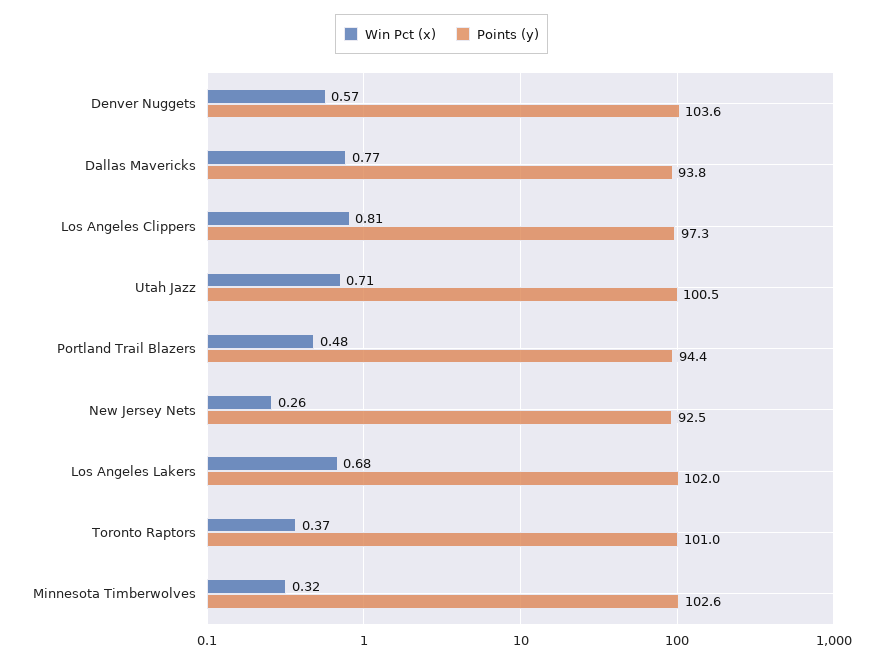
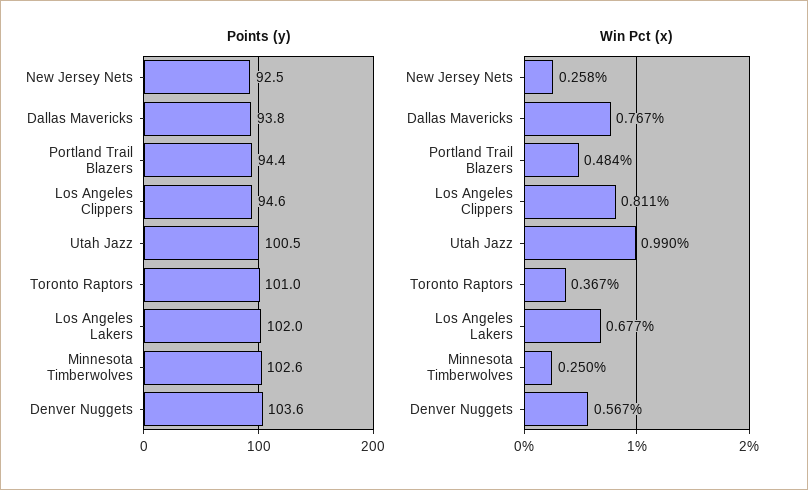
  {
    "Win Pct (x)": {
      "Denver Nuggets": 0.567,
      "Dallas Mavericks": 0.767,
      "Los Angeles Clippers": 0.811,
-     "Utah Jazz": 0.71,
+     "Utah Jazz": 0.99,
      "Portland Trail Blazers": 0.484,
      "New Jersey Nets": 0.258,
      "Los Angeles Lakers": 0.677,
      "Toronto Raptors": 0.367,
-     "Minnesota Timberwolves": 0.32
+     "Minnesota Timberwolves": 0.25
    },
    "Points (y)": {
      "Denver Nuggets": 103.6,
      "Dallas Mavericks": 93.8,
-     "Los Angeles Clippers": 97.3,
+     "Los Angeles Clippers": 94.6,
      "Utah Jazz": 100.5,
      "Portland Trail Blazers": 94.4,
      "New Jersey Nets": 92.5,
      "Los Angeles Lakers": 102,
      "Toronto Raptors": 101,
      "Minnesota Timberwolves": 102.6
    }
  }

